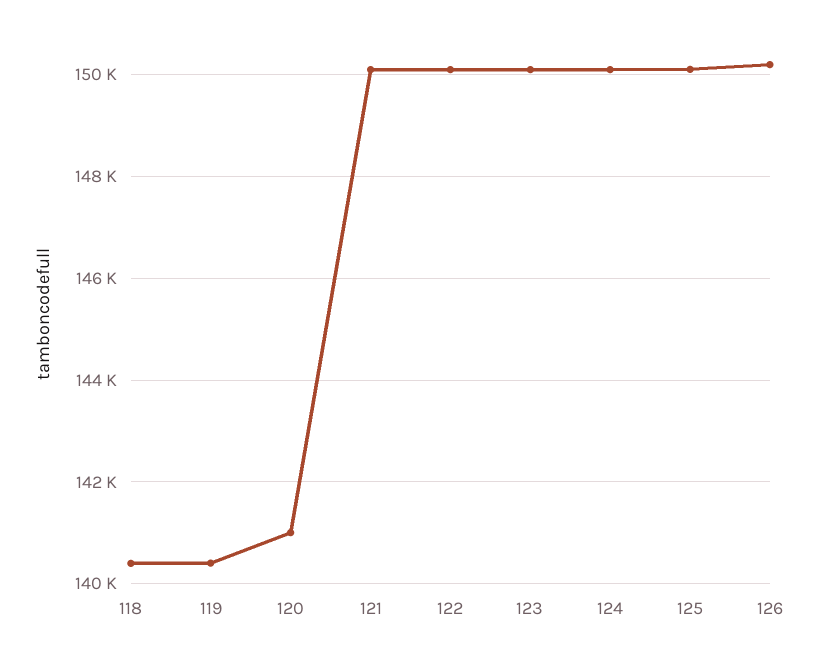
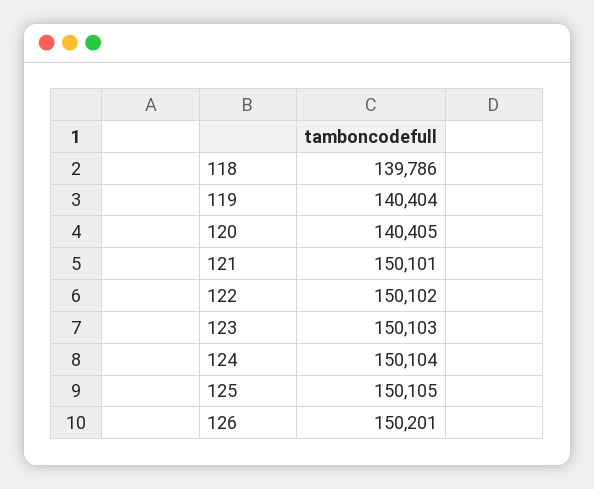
  {
-   "118": 140400,
+   "118": 139786,
    "119": 140404,
-   "120": 141000,
+   "120": 140405,
    "121": 150101,
    "122": 150102,
    "123": 150103,
    "124": 150104,
    "125": 150105,
    "126": 150201
  }

